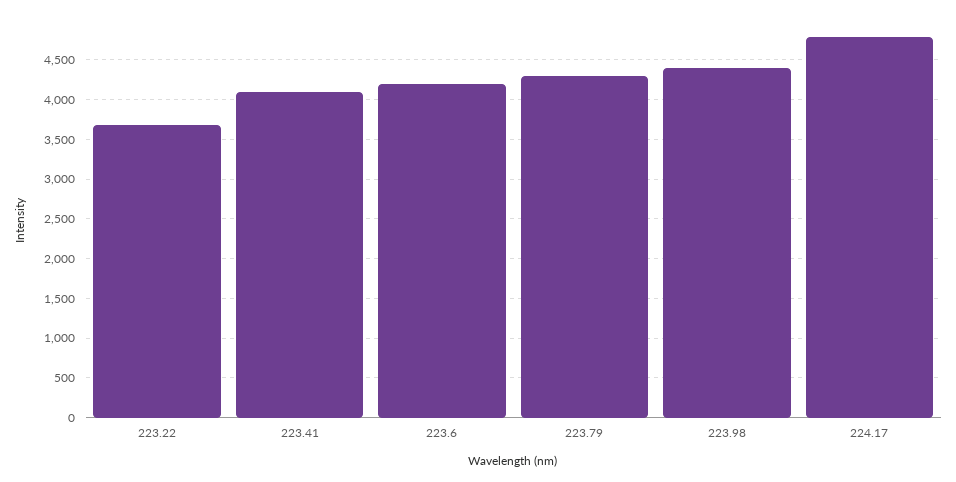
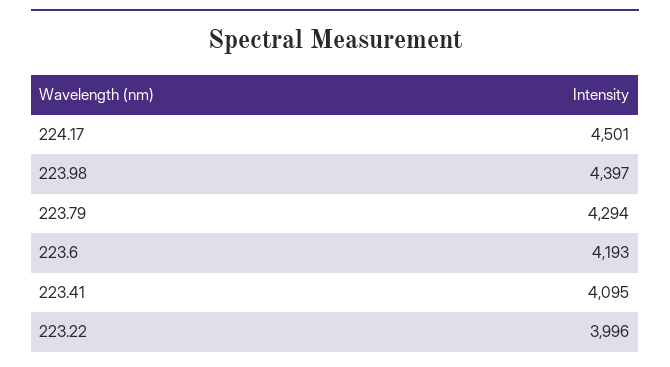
  {
-   "223.22": 3700,
+   "223.22": 3996,
    "223.41": 4095,
    "223.6": 4193,
    "223.79": 4294,
    "223.98": 4397,
-   "224.17": 4800
+   "224.17": 4501
  }

